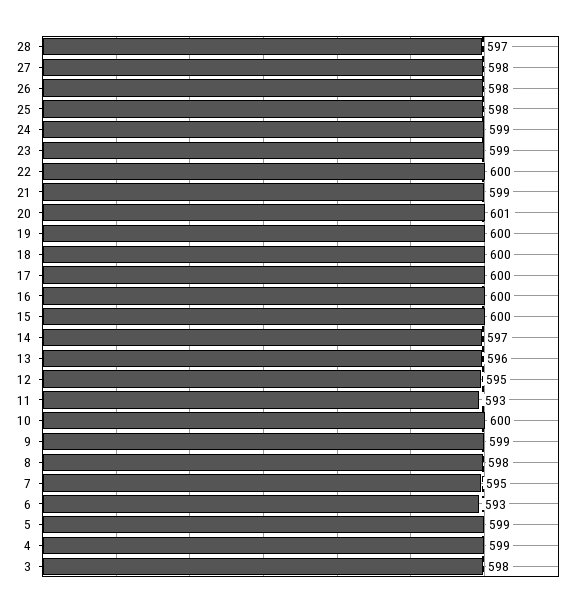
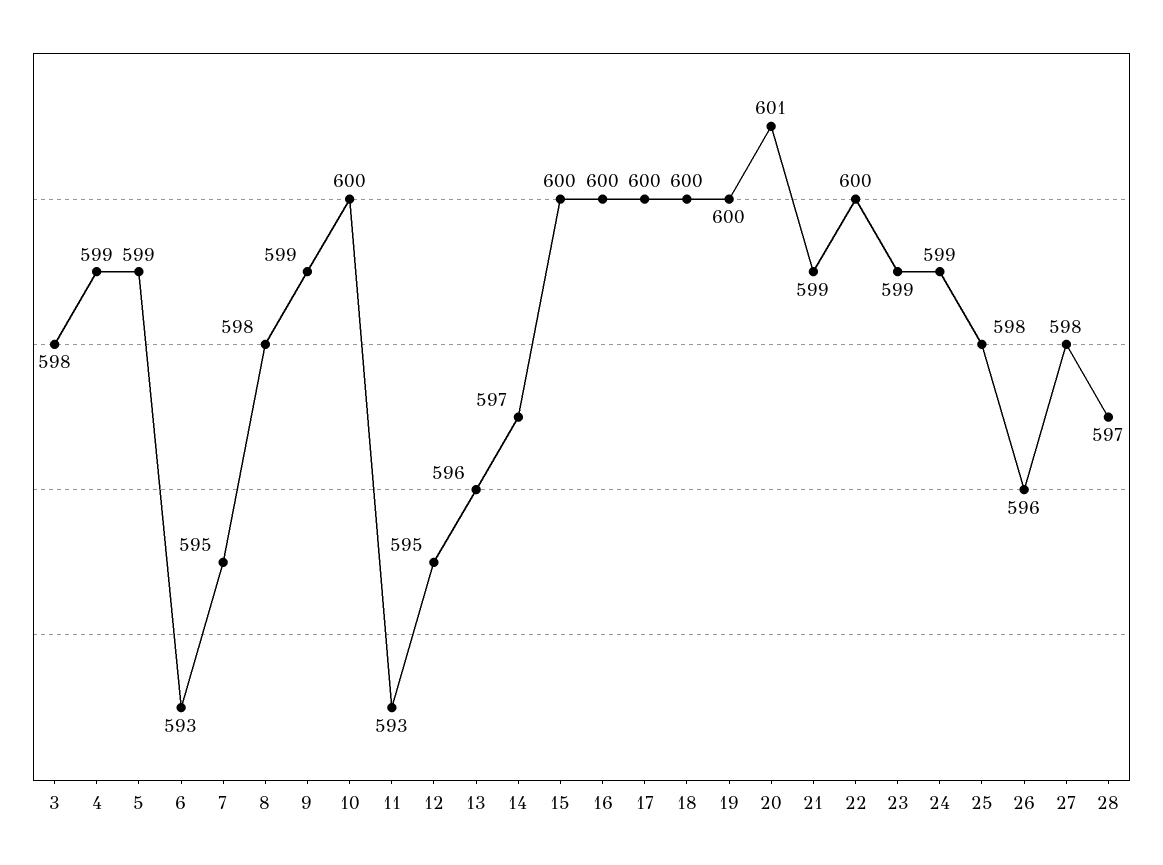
  {
    "28": 597,
    "27": 598,
-   "26": 598,
+   "26": 596,
    "25": 598,
    "24": 599,
    "23": 599,
    "22": 600,
    "21": 599,
    "20": 601,
    "19": 600,
    "18": 600,
    "17": 600,
    "16": 600,
    "15": 600,
    "14": 597,
    "13": 596,
    "12": 595,
    "11": 593,
    "10": 600,
    "9": 599,
    "8": 598,
    "7": 595,
    "6": 593,
    "5": 599,
    "4": 599,
    "3": 598
  }

